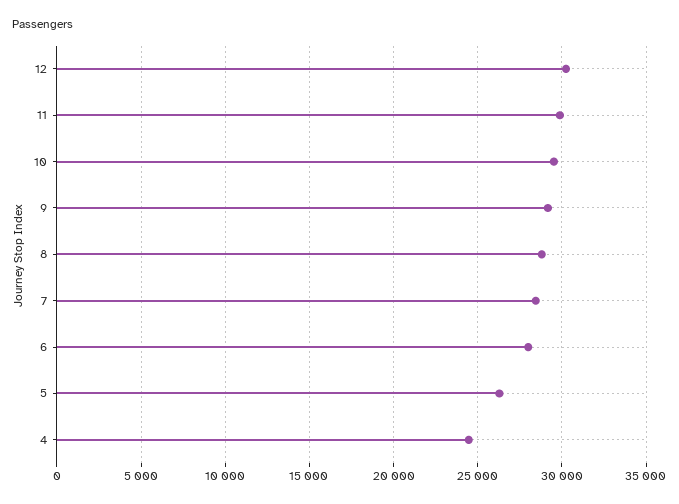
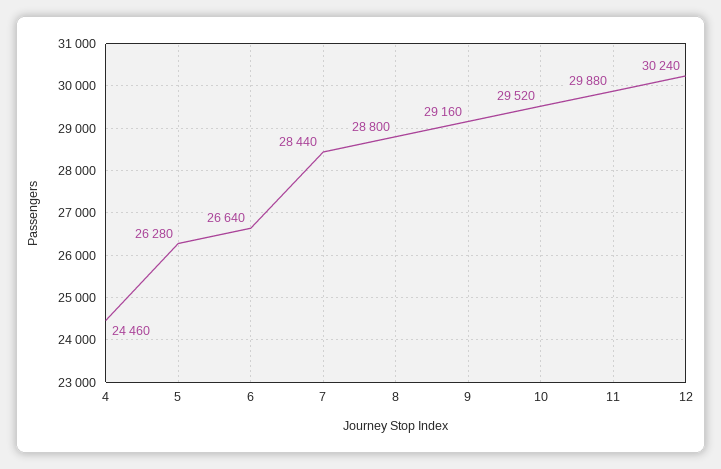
  {
    "12": 30240,
    "11": 29880,
    "10": 29520,
    "9": 29160,
    "8": 28800,
    "7": 28440,
-   "6": 28000,
+   "6": 26640,
    "5": 26280,
    "4": 24460
  }

